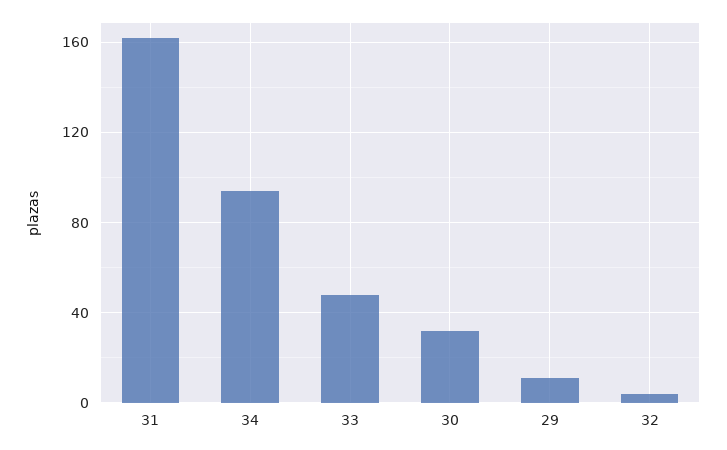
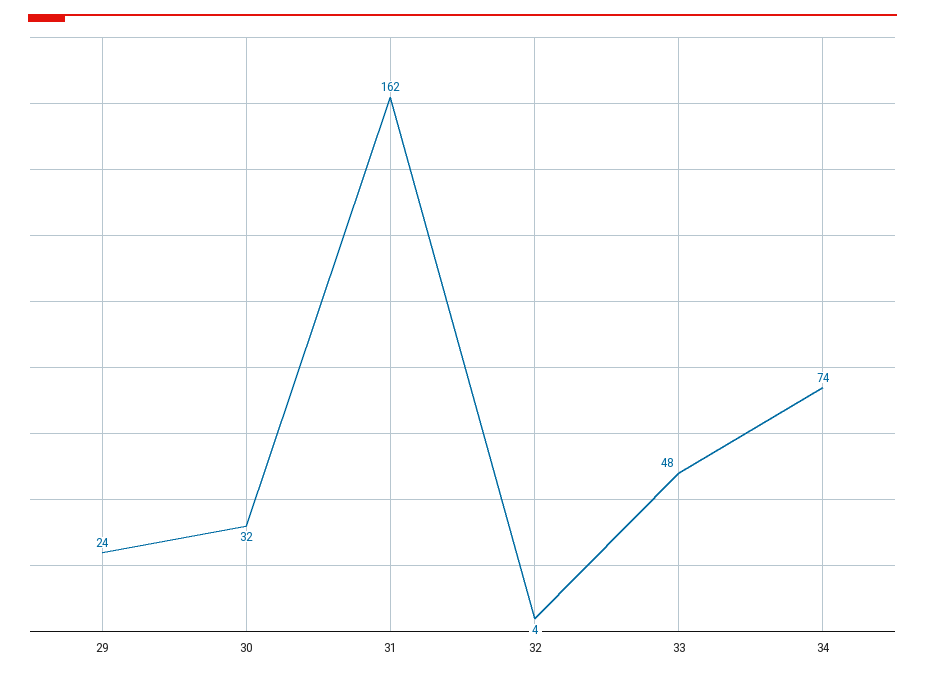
  {
    "31": 162,
-   "34": 95,
+   "34": 74,
    "33": 48,
    "30": 32,
-   "29": 10,
+   "29": 24,
    "32": 4
  }

